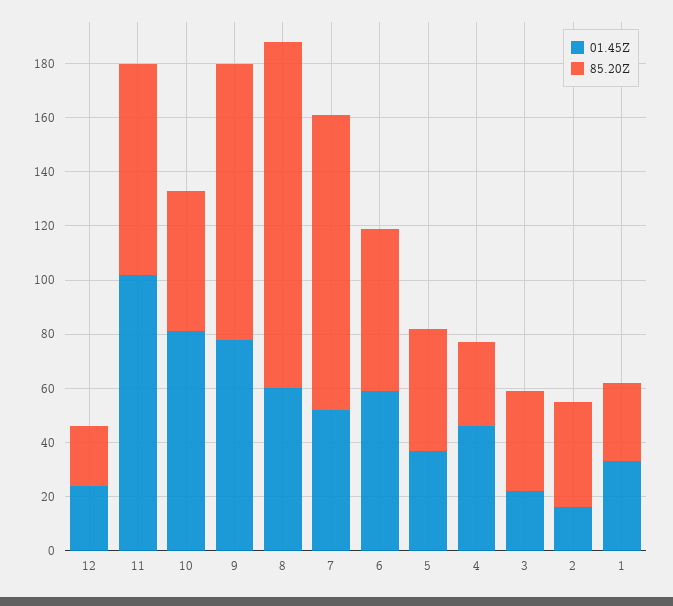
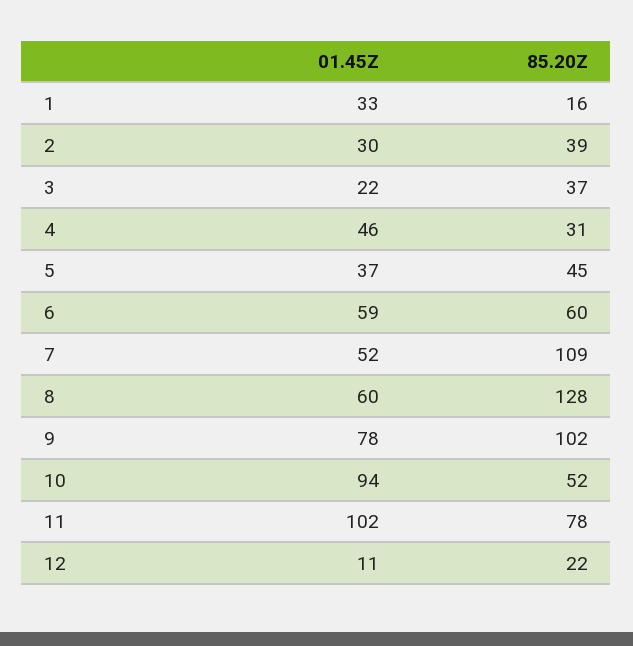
  {
    "01.45Z": {
-     "12": 25,
+     "12": 11,
      "11": 102,
-     "10": 80,
+     "10": 94,
      "9": 78,
      "8": 60,
      "7": 52,
      "6": 59,
      "5": 37,
      "4": 46,
      "3": 22,
-     "2": 15,
+     "2": 30,
      "1": 33
    },
    "85.20Z": {
      "12": 22,
      "11": 78,
      "10": 52,
      "9": 102,
      "8": 128,
      "7": 109,
      "6": 60,
      "5": 45,
      "4": 31,
      "3": 37,
      "2": 39,
-     "1": 30
+     "1": 16
    }
  }

